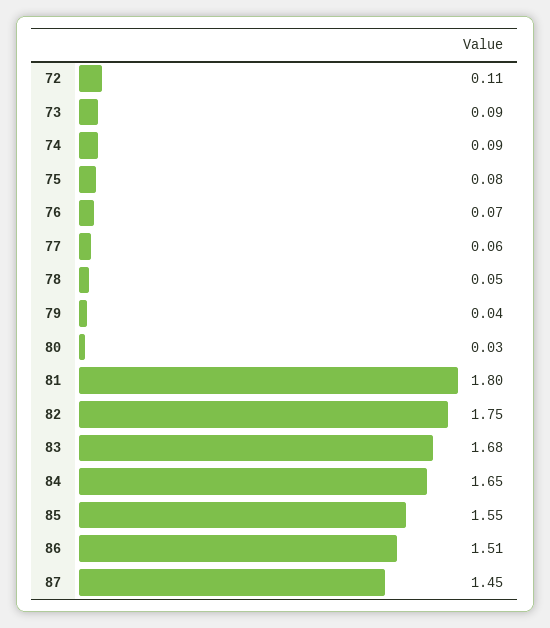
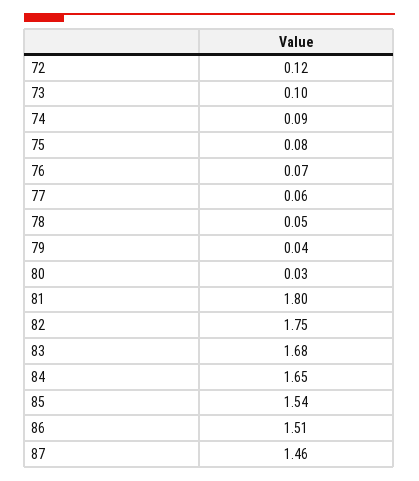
  {
-   "72": 0.11,
+   "72": 0.12,
-   "73": 0.09,
+   "73": 0.1,
    "74": 0.09,
    "75": 0.08,
    "76": 0.07,
    "77": 0.06,
    "78": 0.05,
    "79": 0.04,
    "80": 0.03,
    "81": 1.8,
    "82": 1.75,
    "83": 1.68,
    "84": 1.65,
-   "85": 1.55,
+   "85": 1.54,
    "86": 1.51,
-   "87": 1.45
+   "87": 1.46
  }

